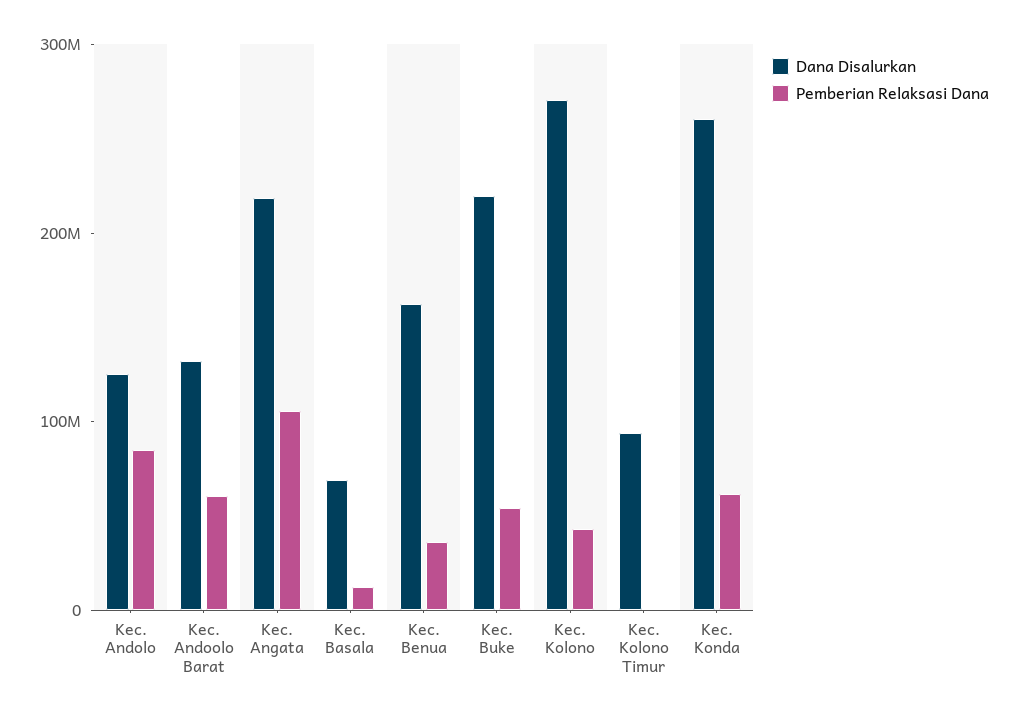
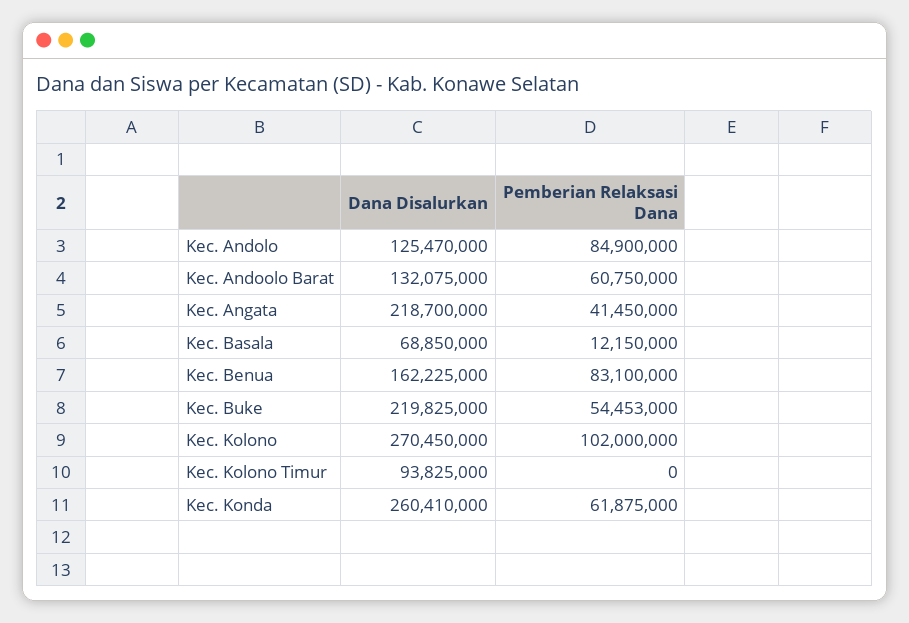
  {
    "Dana Disalurkan": {
      "Kec. Andolo": 125470000,
      "Kec. Andoolo Barat": 132075000,
      "Kec. Angata": 218700000,
      "Kec. Basala": 68850000,
      "Kec. Benua": 162225000,
      "Kec. Buke": 219825000,
      "Kec. Kolono": 270450000,
      "Kec. Kolono Timur": 93825000,
      "Kec. Konda": 260410000
    },
    "Pemberian Relaksasi Dana": {
      "Kec. Andolo": 84900000,
      "Kec. Andoolo Barat": 60750000,
-     "Kec. Angata": 100000000,
+     "Kec. Angata": 41450000,
      "Kec. Basala": 12150000,
-     "Kec. Benua": 40000000,
+     "Kec. Benua": 83100000,
      "Kec. Buke": 54453000,
-     "Kec. Kolono": 40000000,
+     "Kec. Kolono": 102000000,
      "Kec. Kolono Timur": 0,
      "Kec. Konda": 61875000
    }
  }

